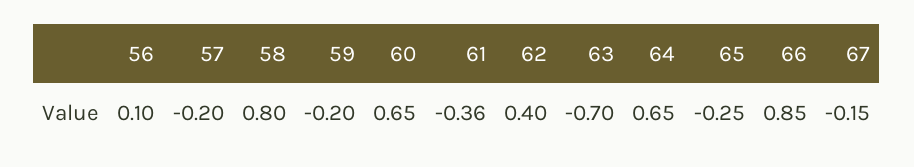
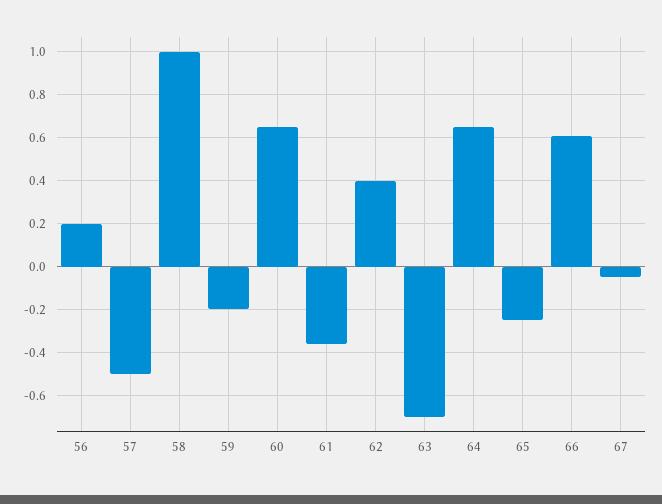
  {
-   "56": 0.1,
+   "56": 0.2,
-   "57": -0.2,
+   "57": -0.5,
-   "58": 0.8,
+   "58": 1,
    "59": -0.2,
    "60": 0.65,
    "61": -0.36,
    "62": 0.4,
    "63": -0.7,
    "64": 0.65,
    "65": -0.25,
-   "66": 0.85,
+   "66": 0.6,
-   "67": -0.15
+   "67": -0.05
  }

